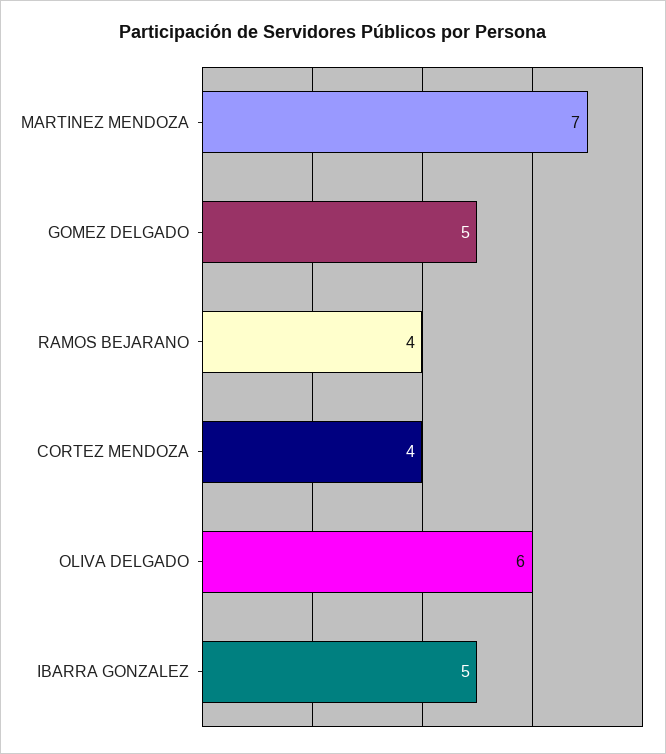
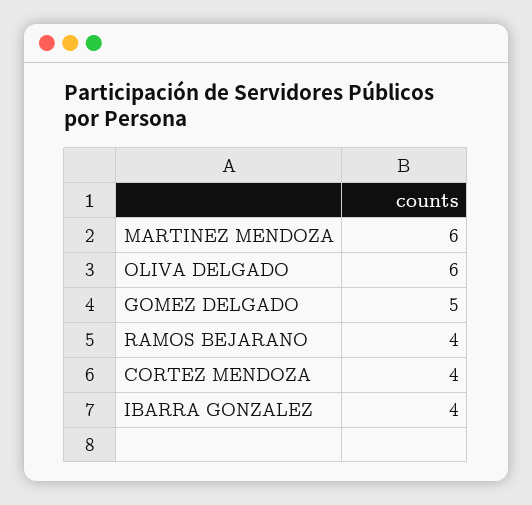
  {
-   "MARTINEZ MENDOZA": 7,
+   "MARTINEZ MENDOZA": 6,
    "GOMEZ DELGADO": 5,
    "RAMOS BEJARANO": 4,
    "CORTEZ MENDOZA": 4,
    "OLIVA DELGADO": 6,
-   "IBARRA GONZALEZ": 5
+   "IBARRA GONZALEZ": 4
  }

